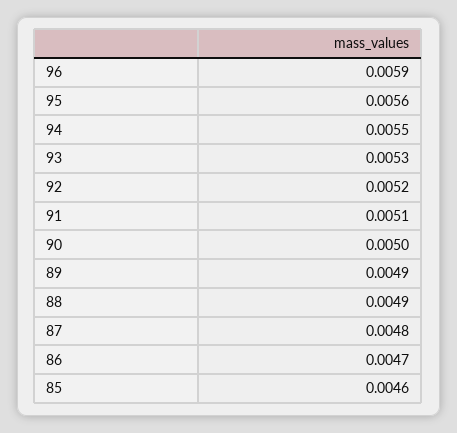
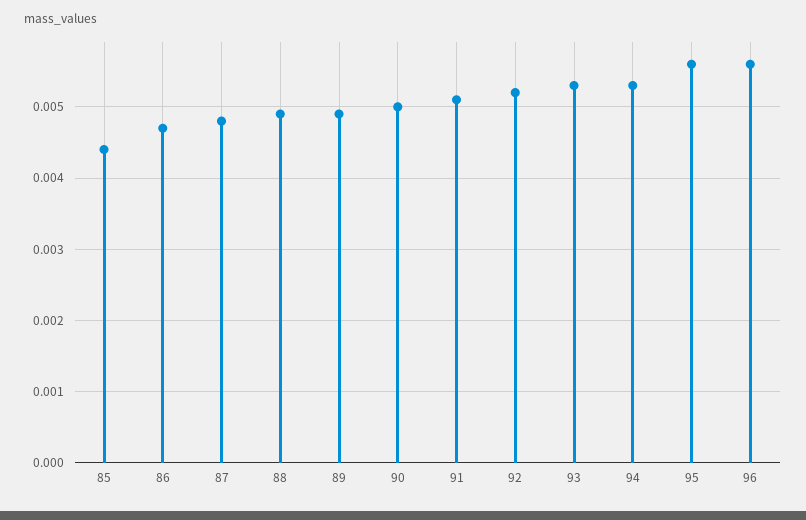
  {
-   "96": 0.0059,
+   "96": 0.0056,
    "95": 0.0056,
-   "94": 0.0055,
+   "94": 0.0053,
    "93": 0.0053,
    "92": 0.0052,
    "91": 0.0051,
    "90": 0.005,
    "89": 0.0049,
    "88": 0.0049,
    "87": 0.0048,
    "86": 0.0047,
-   "85": 0.0046
+   "85": 0.0044
  }

